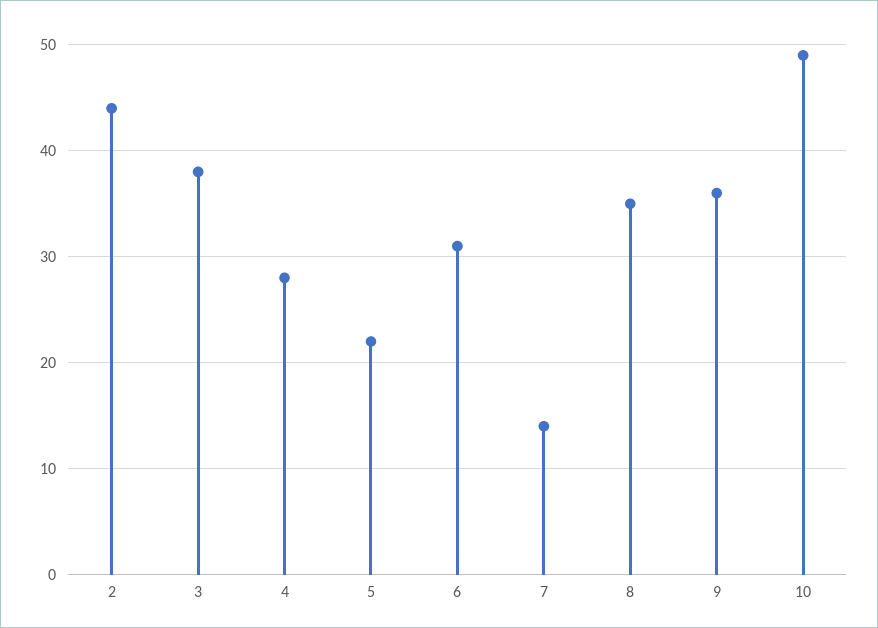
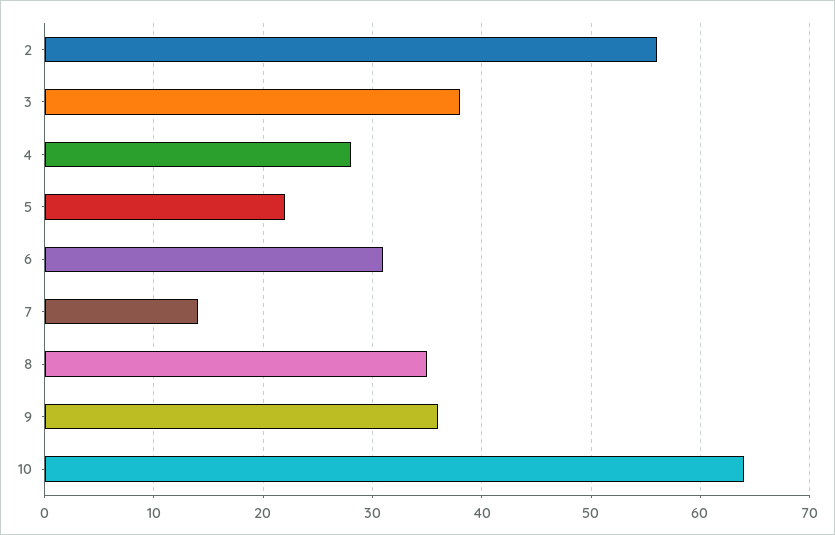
  {
-   "2": 44,
+   "2": 56,
    "3": 38,
    "4": 28,
    "5": 22,
    "6": 31,
    "7": 14,
    "8": 35,
    "9": 36,
-   "10": 49
+   "10": 64
  }

